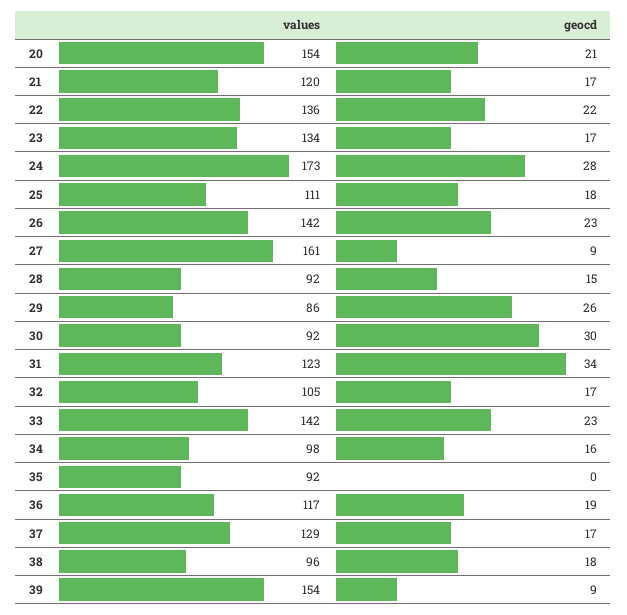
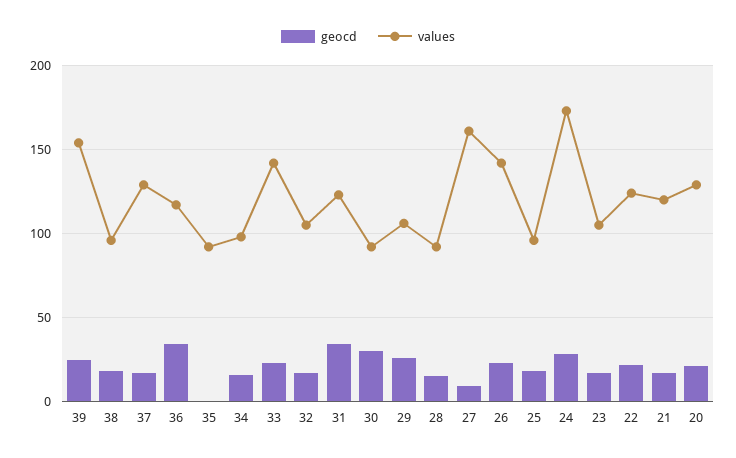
  {
    "values": {
-     "20": 154,
+     "20": 130,
      "21": 120,
-     "22": 136,
+     "22": 125,
-     "23": 134,
+     "23": 105,
      "24": 173,
-     "25": 111,
+     "25": 95,
      "26": 142,
      "27": 161,
      "28": 92,
-     "29": 86,
+     "29": 105,
      "30": 92,
      "31": 123,
      "32": 105,
      "33": 142,
      "34": 98,
      "35": 92,
      "36": 117,
      "37": 129,
      "38": 96,
      "39": 154
    },
    "geocd": {
      "20": 21,
      "21": 17,
      "22": 22,
      "23": 17,
      "24": 28,
      "25": 18,
      "26": 23,
      "27": 9,
      "28": 15,
      "29": 26,
      "30": 30,
      "31": 34,
      "32": 17,
      "33": 23,
      "34": 16,
      "35": 0,
-     "36": 19,
+     "36": 35,
      "37": 17,
      "38": 18,
-     "39": 9
+     "39": 25
    }
  }

